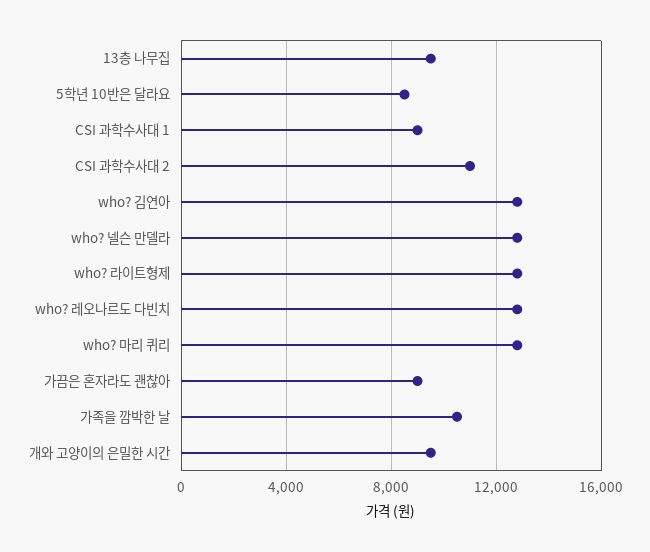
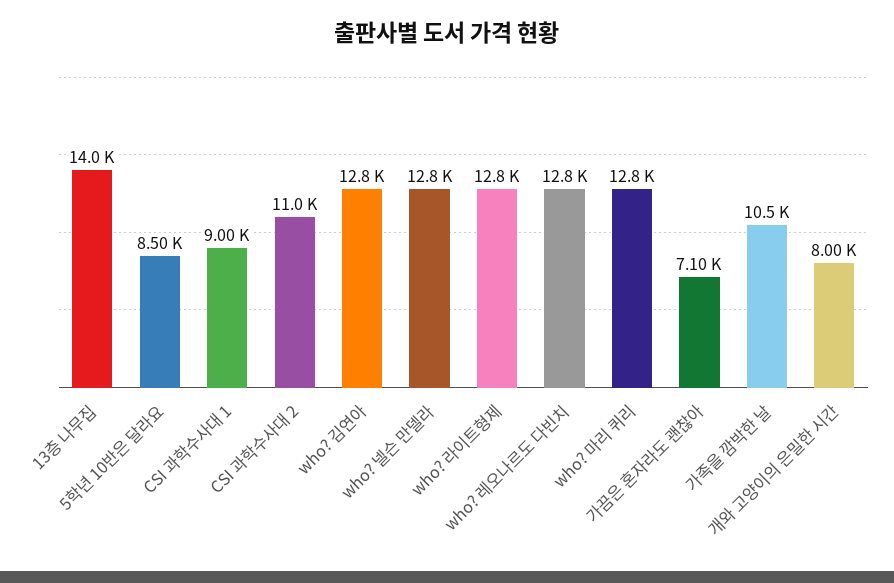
  {
-   "13층 나무집": 9500,
+   "13층 나무집": 14000,
    "5학년 10반은 달라요": 8500,
    "CSI 과학수사대 1": 9000,
    "CSI 과학수사대 2": 11000,
    "who? 김연아": 12800,
    "who? 넬슨 만델라": 12800,
    "who? 라이트형제": 12800,
    "who? 레오나르도 다빈치": 12800,
    "who? 마리 퀴리": 12800,
-   "가끔은 혼자라도 괜찮아": 9000,
+   "가끔은 혼자라도 괜찮아": 7100,
    "가족을 깜박한 날": 10500,
-   "개와 고양이의 은밀한 시간": 9500
+   "개와 고양이의 은밀한 시간": 8000
  }

